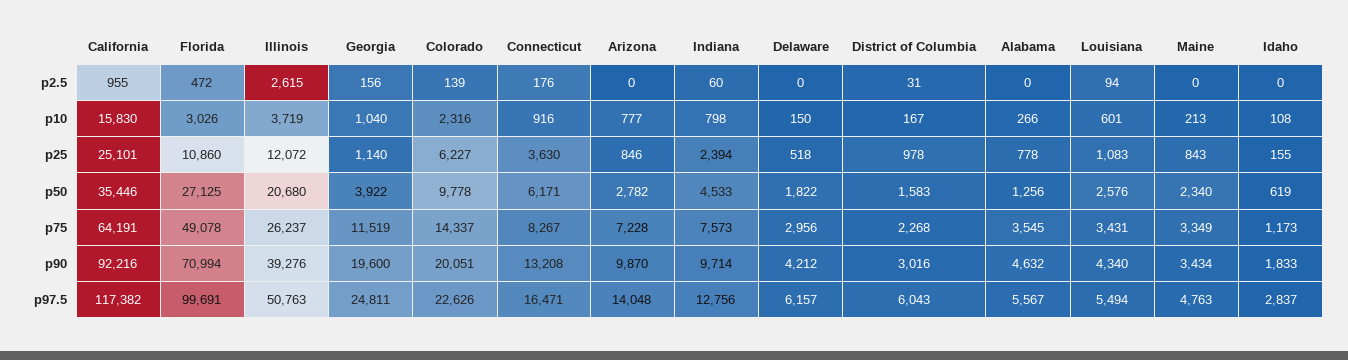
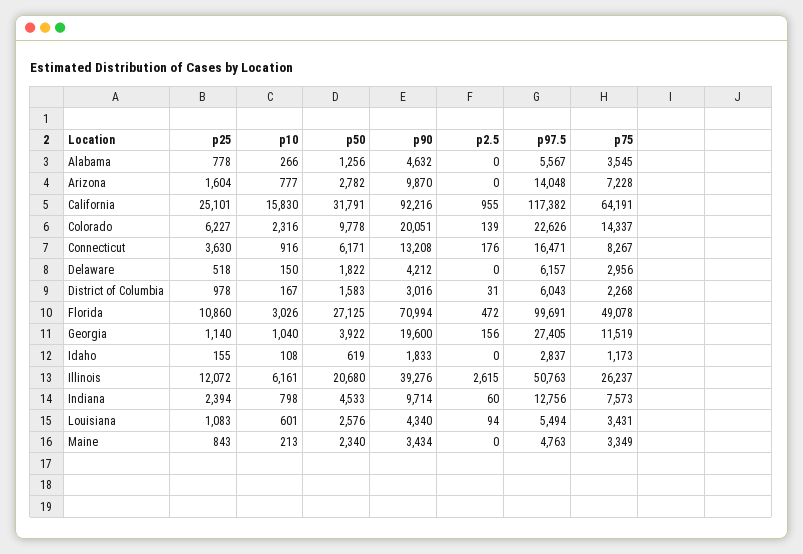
  {
    "California": {
      "p2.5": 955,
      "p10": 15830,
      "p25": 25101,
-     "p50": 35446,
+     "p50": 31791,
      "p75": 64191,
      "p90": 92216,
      "p97.5": 117382
    },
    "Florida": {
      "p2.5": 472,
      "p10": 3026,
      "p25": 10860,
      "p50": 27125,
      "p75": 49078,
      "p90": 70994,
      "p97.5": 99691
    },
    "Illinois": {
      "p2.5": 2615,
-     "p10": 3719,
+     "p10": 6161,
      "p25": 12072,
      "p50": 20680,
      "p75": 26237,
      "p90": 39276,
      "p97.5": 50763
    },
    "Georgia": {
      "p2.5": 156,
      "p10": 1040,
      "p25": 1140,
      "p50": 3922,
      "p75": 11519,
      "p90": 19600,
-     "p97.5": 24811
+     "p97.5": 27405
    },
    "Colorado": {
      "p2.5": 139,
      "p10": 2316,
      "p25": 6227,
      "p50": 9778,
      "p75": 14337,
      "p90": 20051,
      "p97.5": 22626
    },
    "Connecticut": {
      "p2.5": 176,
      "p10": 916,
      "p25": 3630,
      "p50": 6171,
      "p75": 8267,
      "p90": 13208,
      "p97.5": 16471
    },
    "Arizona": {
      "p2.5": 0,
      "p10": 777,
-     "p25": 846,
+     "p25": 1604,
      "p50": 2782,
      "p75": 7228,
      "p90": 9870,
      "p97.5": 14048
    },
    "Indiana": {
      "p2.5": 60,
      "p10": 798,
      "p25": 2394,
      "p50": 4533,
      "p75": 7573,
      "p90": 9714,
      "p97.5": 12756
    },
    "Delaware": {
      "p2.5": 0,
      "p10": 150,
      "p25": 518,
      "p50": 1822,
      "p75": 2956,
      "p90": 4212,
      "p97.5": 6157
    },
    "District of Columbia": {
      "p2.5": 31,
      "p10": 167,
      "p25": 978,
      "p50": 1583,
      "p75": 2268,
      "p90": 3016,
      "p97.5": 6043
    },
    "Alabama": {
      "p2.5": 0,
      "p10": 266,
      "p25": 778,
      "p50": 1256,
      "p75": 3545,
      "p90": 4632,
      "p97.5": 5567
    },
    "Louisiana": {
      "p2.5": 94,
      "p10": 601,
      "p25": 1083,
      "p50": 2576,
      "p75": 3431,
      "p90": 4340,
      "p97.5": 5494
    },
    "Maine": {
      "p2.5": 0,
      "p10": 213,
      "p25": 843,
      "p50": 2340,
      "p75": 3349,
      "p90": 3434,
      "p97.5": 4763
    },
    "Idaho": {
      "p2.5": 0,
      "p10": 108,
      "p25": 155,
      "p50": 619,
      "p75": 1173,
      "p90": 1833,
      "p97.5": 2837
    }
  }

